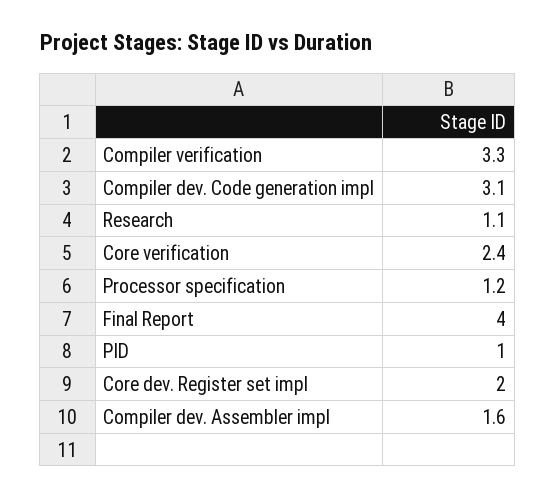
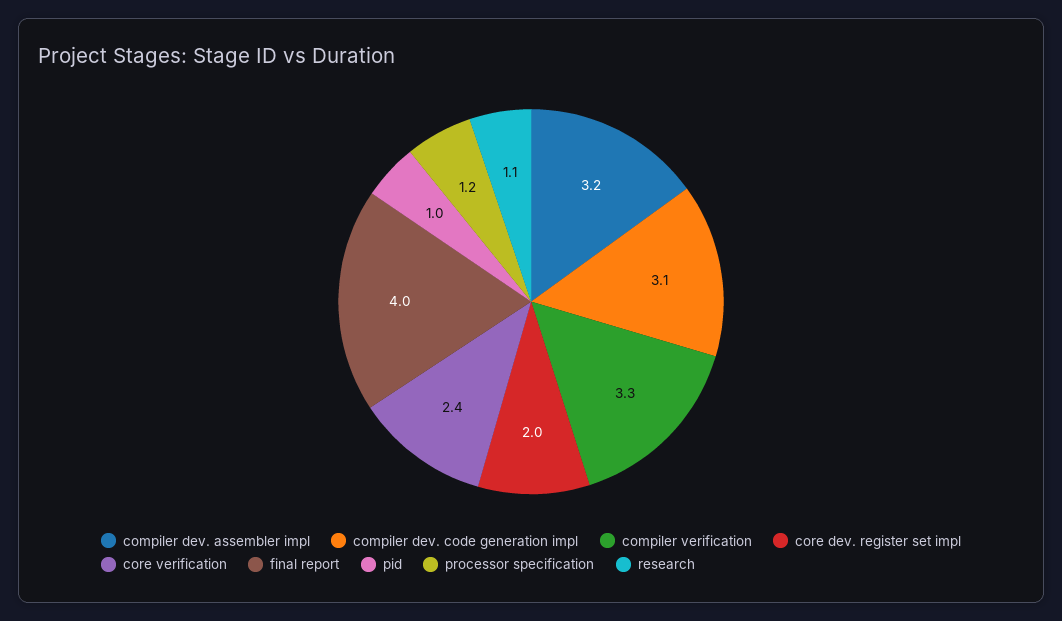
  {
    "Compiler verification": 3.3,
    "Compiler dev. Code generation impl": 3.1,
    "Research": 1.1,
    "Core verification": 2.4,
    "Processor specification": 1.2,
    "Final Report": 4,
    "PID": 1,
    "Core dev. Register set impl": 2,
-   "Compiler dev. Assembler impl": 1.6
+   "Compiler dev. Assembler impl": 3.2
  }

